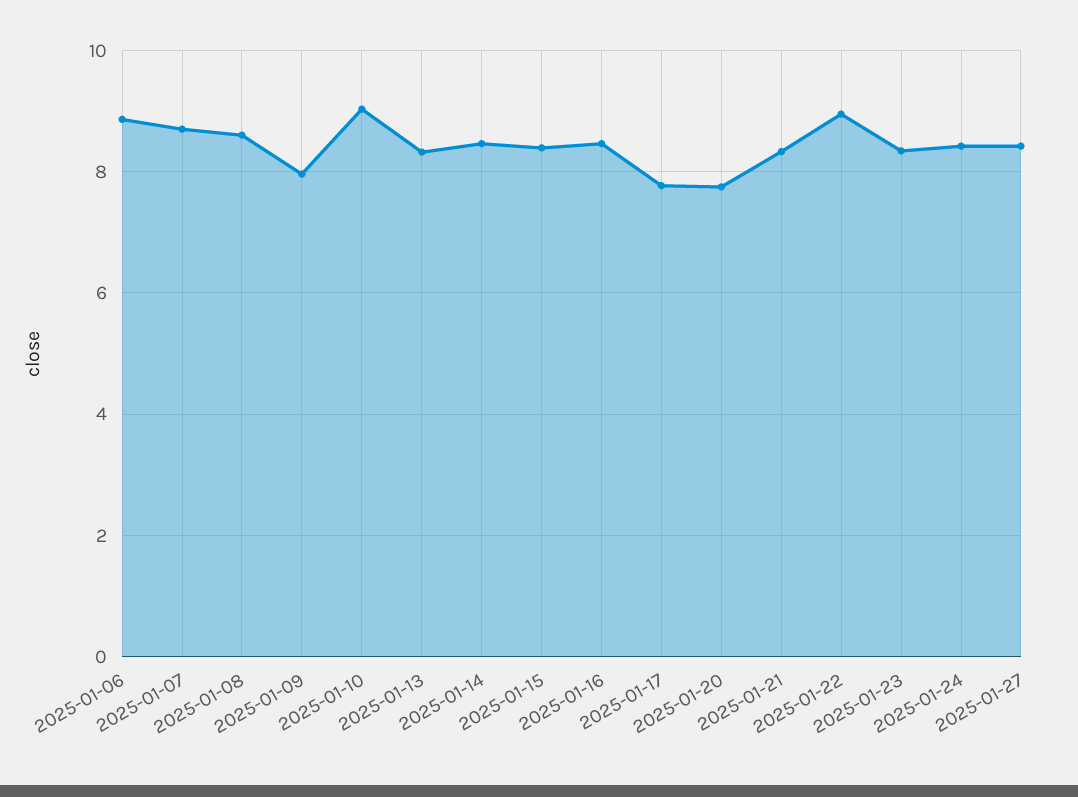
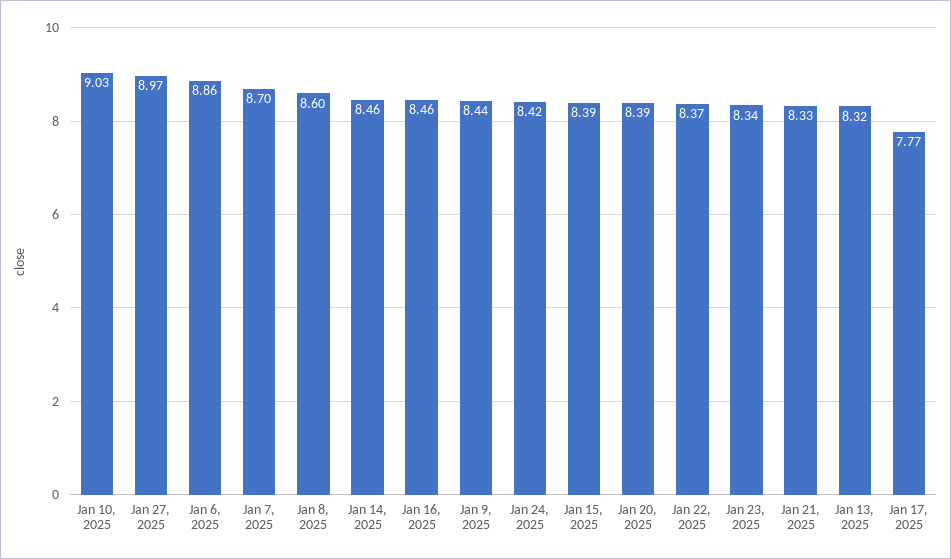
  {
    "2025-01-06": 8.86,
    "2025-01-07": 8.7,
    "2025-01-08": 8.6,
-   "2025-01-09": 8,
+   "2025-01-09": 8.44,
    "2025-01-10": 9.03,
    "2025-01-13": 8.32,
    "2025-01-14": 8.46,
    "2025-01-15": 8.39,
    "2025-01-16": 8.46,
    "2025-01-17": 7.77,
-   "2025-01-20": 7.8,
+   "2025-01-20": 8.39,
    "2025-01-21": 8.33,
-   "2025-01-22": 9,
+   "2025-01-22": 8.37,
    "2025-01-23": 8.34,
    "2025-01-24": 8.42,
-   "2025-01-27": 8.4
+   "2025-01-27": 8.97
  }

